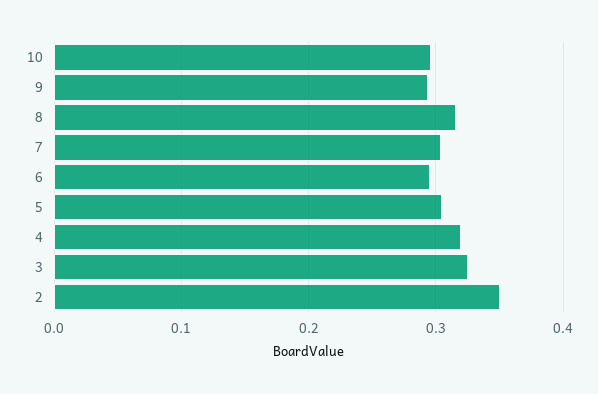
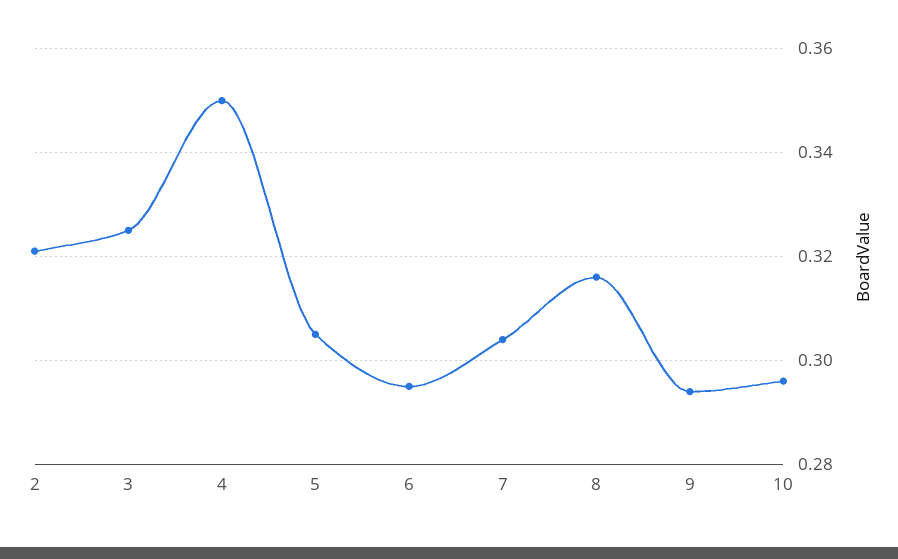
  {
    "10": 0.295,
    "9": 0.295,
    "8": 0.315,
    "7": 0.305,
    "6": 0.295,
    "5": 0.305,
-   "4": 0.32,
+   "4": 0.35,
    "3": 0.325,
-   "2": 0.35
+   "2": 0.32
  }

